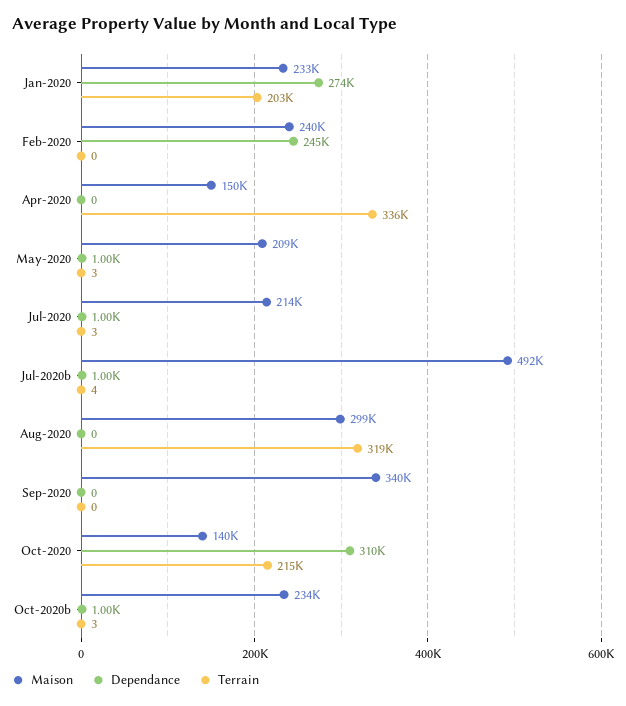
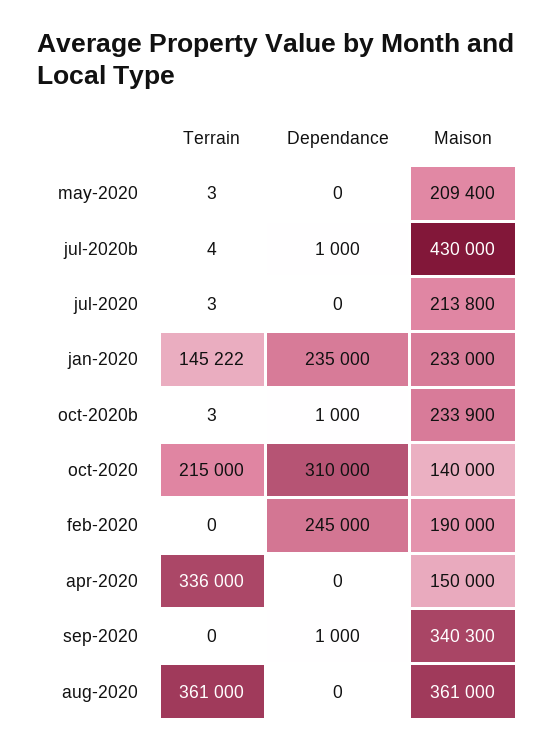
  {
    "Maison": {
      "Jan-2020": 233000,
-     "Feb-2020": 240000,
+     "Feb-2020": 190000,
      "Apr-2020": 150000,
      "May-2020": 209400,
      "Jul-2020": 213800,
-     "Jul-2020b": 492000,
+     "Jul-2020b": 430000,
-     "Aug-2020": 299000,
+     "Aug-2020": 361000,
      "Sep-2020": 340300,
      "Oct-2020": 140000,
      "Oct-2020b": 233900
    },
    "Dependance": {
-     "Jan-2020": 274000,
+     "Jan-2020": 235000,
      "Feb-2020": 245000,
      "Apr-2020": 0,
-     "May-2020": 1000,
+     "May-2020": 0,
-     "Jul-2020": 1000,
+     "Jul-2020": 0,
      "Jul-2020b": 1000,
      "Aug-2020": 0,
-     "Sep-2020": 0,
+     "Sep-2020": 1000,
      "Oct-2020": 310000,
      "Oct-2020b": 1000
    },
    "Terrain": {
-     "Jan-2020": 203000,
+     "Jan-2020": 145222,
      "Feb-2020": 0,
      "Apr-2020": 336000,
      "May-2020": 3,
      "Jul-2020": 3,
      "Jul-2020b": 4,
-     "Aug-2020": 319000,
+     "Aug-2020": 361000,
      "Sep-2020": 0,
      "Oct-2020": 215000,
      "Oct-2020b": 3
    }
  }

